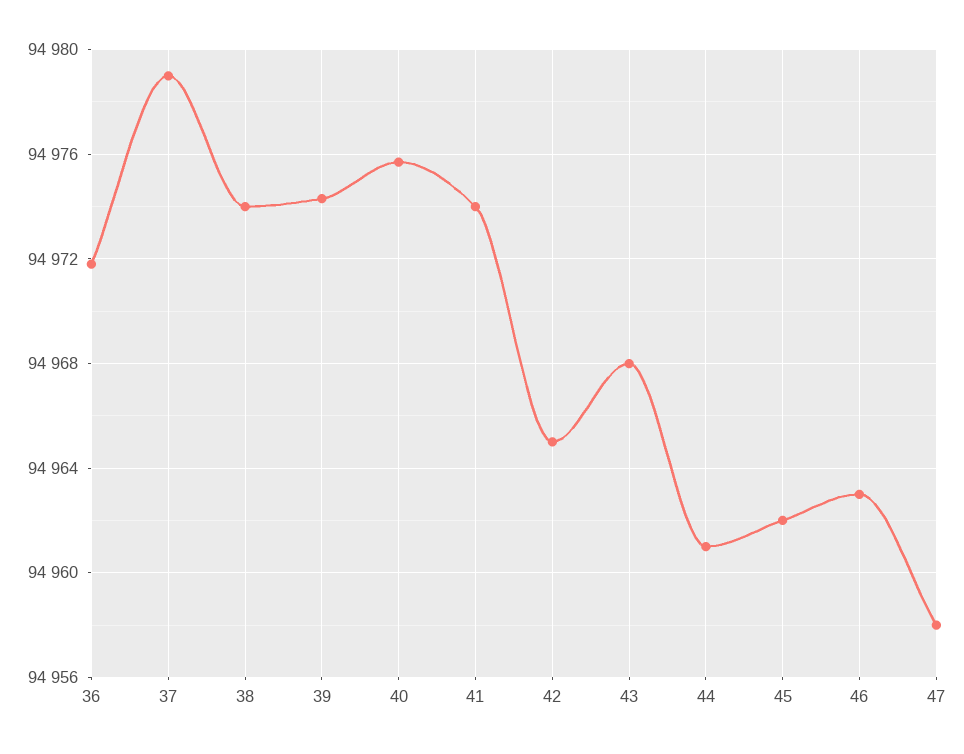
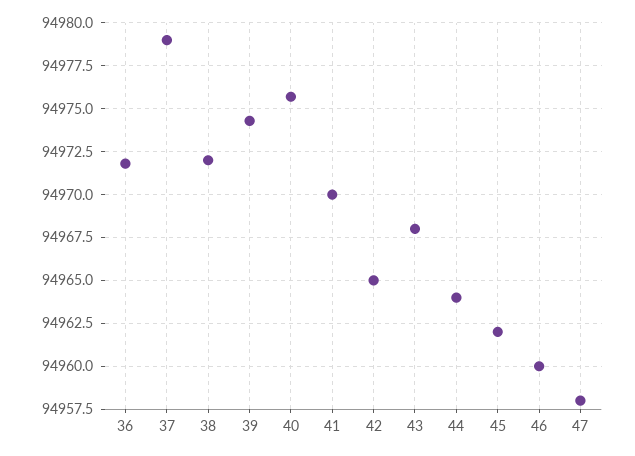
  {
    "36": 94972,
    "37": 94979,
-   "38": 94974,
+   "38": 94972,
    "39": 94974.5,
    "40": 94975.5,
-   "41": 94974,
+   "41": 94970,
    "42": 94965,
    "43": 94968,
-   "44": 94961,
+   "44": 94964,
    "45": 94962,
-   "46": 94963,
+   "46": 94960,
    "47": 94958
  }

